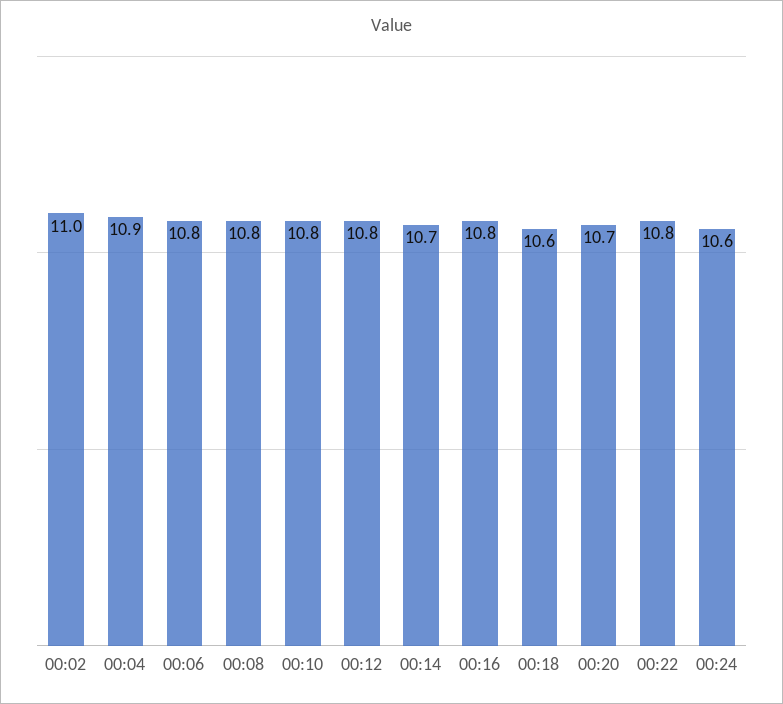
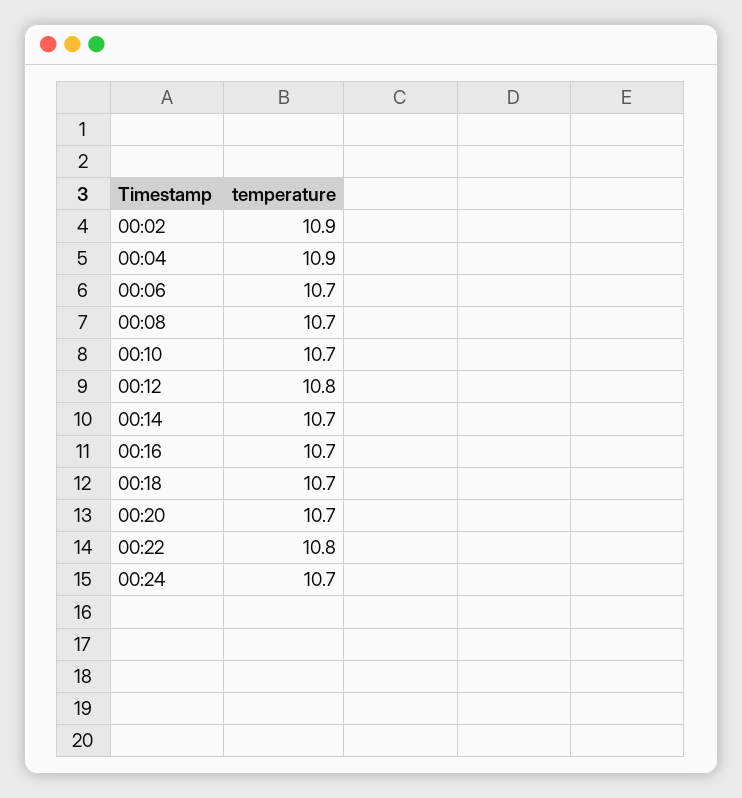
  {
-   "00:02": 11,
+   "00:02": 10.9,
    "00:04": 10.9,
-   "00:06": 10.8,
+   "00:06": 10.7,
-   "00:08": 10.8,
+   "00:08": 10.7,
-   "00:10": 10.8,
+   "00:10": 10.7,
    "00:12": 10.8,
    "00:14": 10.7,
-   "00:16": 10.8,
+   "00:16": 10.7,
-   "00:18": 10.6,
+   "00:18": 10.7,
    "00:20": 10.7,
    "00:22": 10.8,
-   "00:24": 10.6
+   "00:24": 10.7
  }

